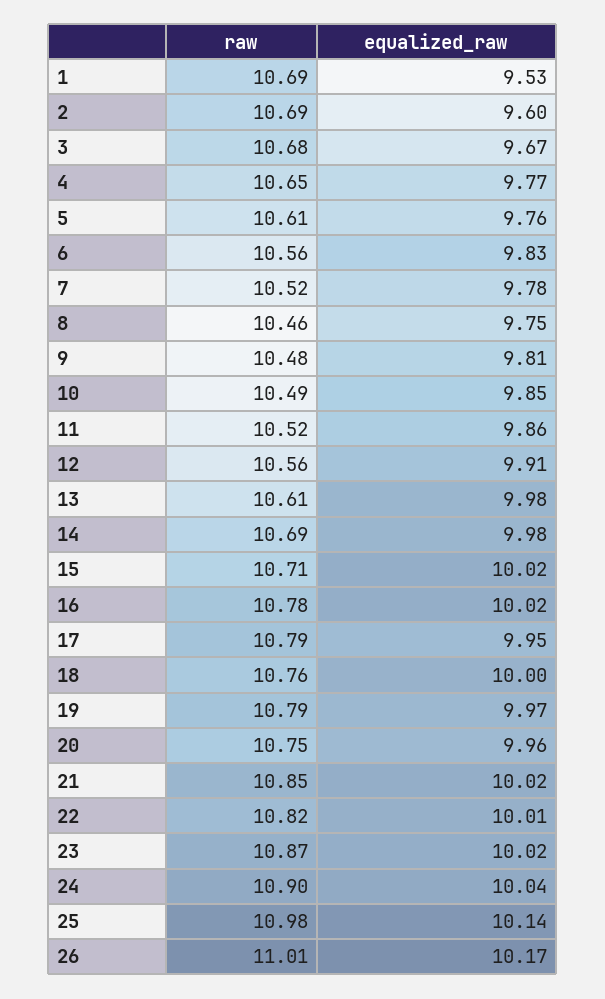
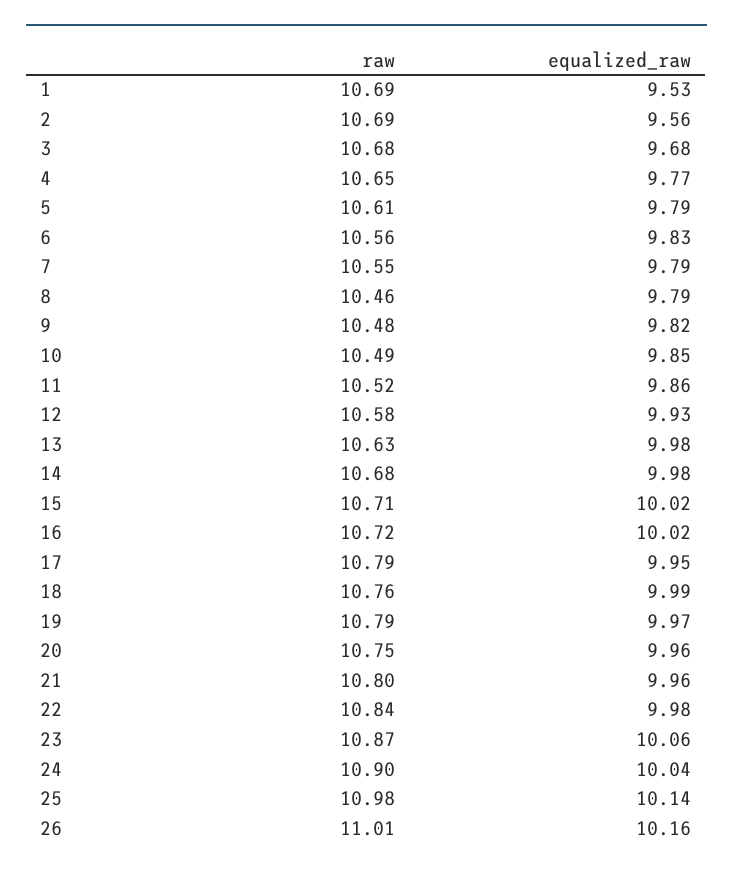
  {
    "raw": {
      "1": 10.69,
      "2": 10.69,
      "3": 10.68,
      "4": 10.65,
      "5": 10.61,
      "6": 10.56,
-     "7": 10.52,
+     "7": 10.55,
      "8": 10.46,
      "9": 10.48,
      "10": 10.49,
      "11": 10.52,
-     "12": 10.56,
+     "12": 10.58,
-     "13": 10.61,
+     "13": 10.63,
-     "14": 10.69,
+     "14": 10.68,
      "15": 10.71,
-     "16": 10.78,
+     "16": 10.72,
      "17": 10.79,
      "18": 10.76,
      "19": 10.79,
      "20": 10.75,
-     "21": 10.85,
+     "21": 10.8,
-     "22": 10.82,
+     "22": 10.84,
      "23": 10.87,
      "24": 10.9,
      "25": 10.98,
      "26": 11.01
    },
    "equalized_raw": {
      "1": 9.53,
-     "2": 9.6,
+     "2": 9.56,
-     "3": 9.67,
+     "3": 9.68,
      "4": 9.77,
-     "5": 9.76,
+     "5": 9.79,
      "6": 9.83,
-     "7": 9.78,
+     "7": 9.79,
-     "8": 9.75,
+     "8": 9.79,
-     "9": 9.81,
+     "9": 9.82,
      "10": 9.85,
      "11": 9.86,
-     "12": 9.91,
+     "12": 9.93,
      "13": 9.98,
      "14": 9.98,
      "15": 10.02,
      "16": 10.02,
      "17": 9.95,
-     "18": 10,
+     "18": 9.99,
      "19": 9.97,
      "20": 9.96,
-     "21": 10.02,
+     "21": 9.96,
-     "22": 10.01,
+     "22": 9.98,
-     "23": 10.02,
+     "23": 10.06,
      "24": 10.04,
      "25": 10.14,
-     "26": 10.17
+     "26": 10.16
    }
  }

